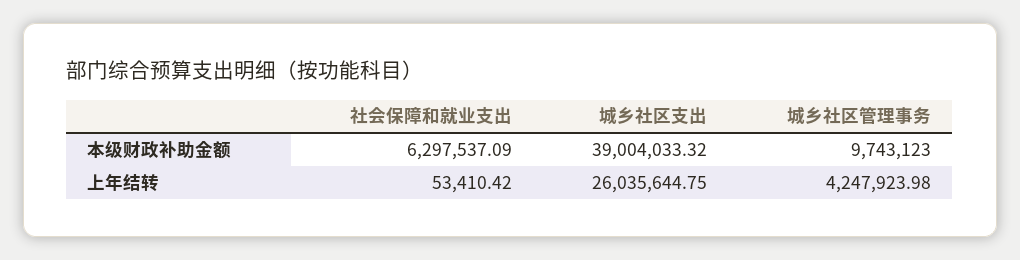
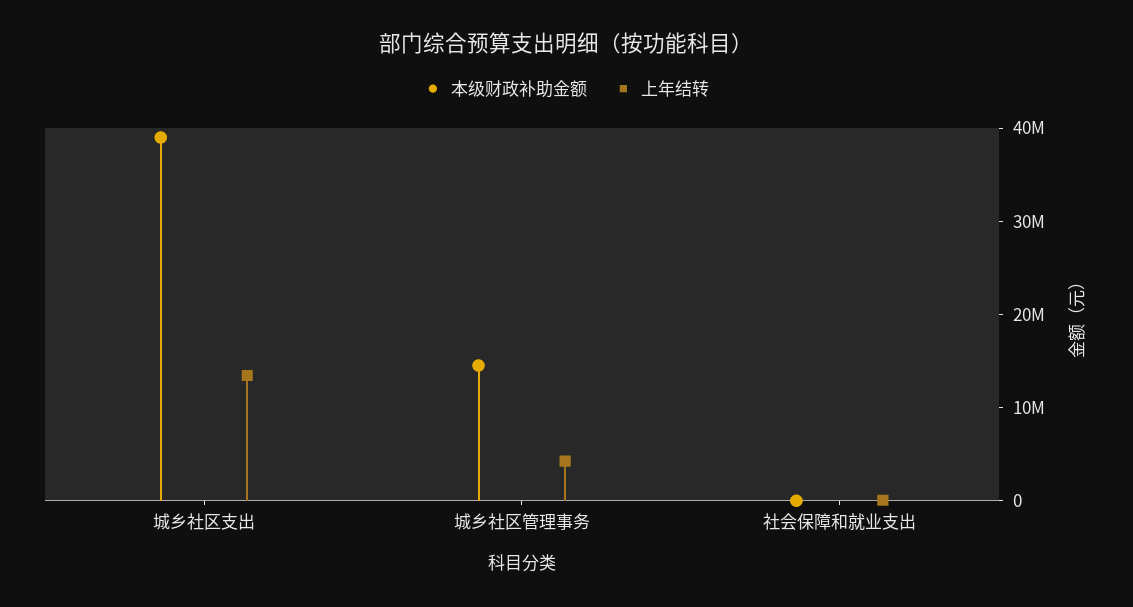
  {
    "本级财政补助金额": {
-     "社会保障和就业支出": 6297537.09,
+     "社会保障和就业支出": 0,
      "城乡社区支出": 39004033.32,
-     "城乡社区管理事务": 9743123
+     "城乡社区管理事务": 14000000
    },
    "上年结转": {
      "社会保障和就业支出": 53410.42,
-     "城乡社区支出": 26035644.75,
+     "城乡社区支出": 14000000,
      "城乡社区管理事务": 4247923.98
    }
  }

